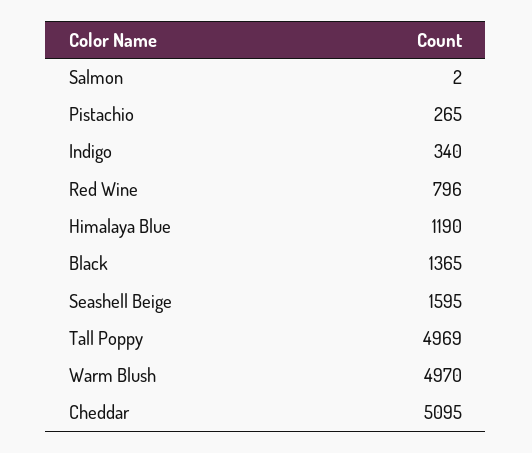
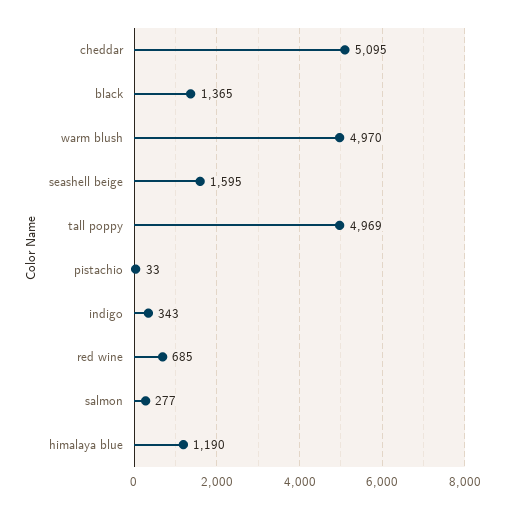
  {
-   "Salmon": 2,
+   "Salmon": 277,
-   "Pistachio": 265,
+   "Pistachio": 33,
-   "Indigo": 340,
+   "Indigo": 343,
-   "Red Wine": 796,
+   "Red Wine": 685,
    "Himalaya Blue": 1190,
    "Black": 1365,
    "Seashell Beige": 1595,
    "Tall Poppy": 4969,
    "Warm Blush": 4970,
    "Cheddar": 5095
  }

